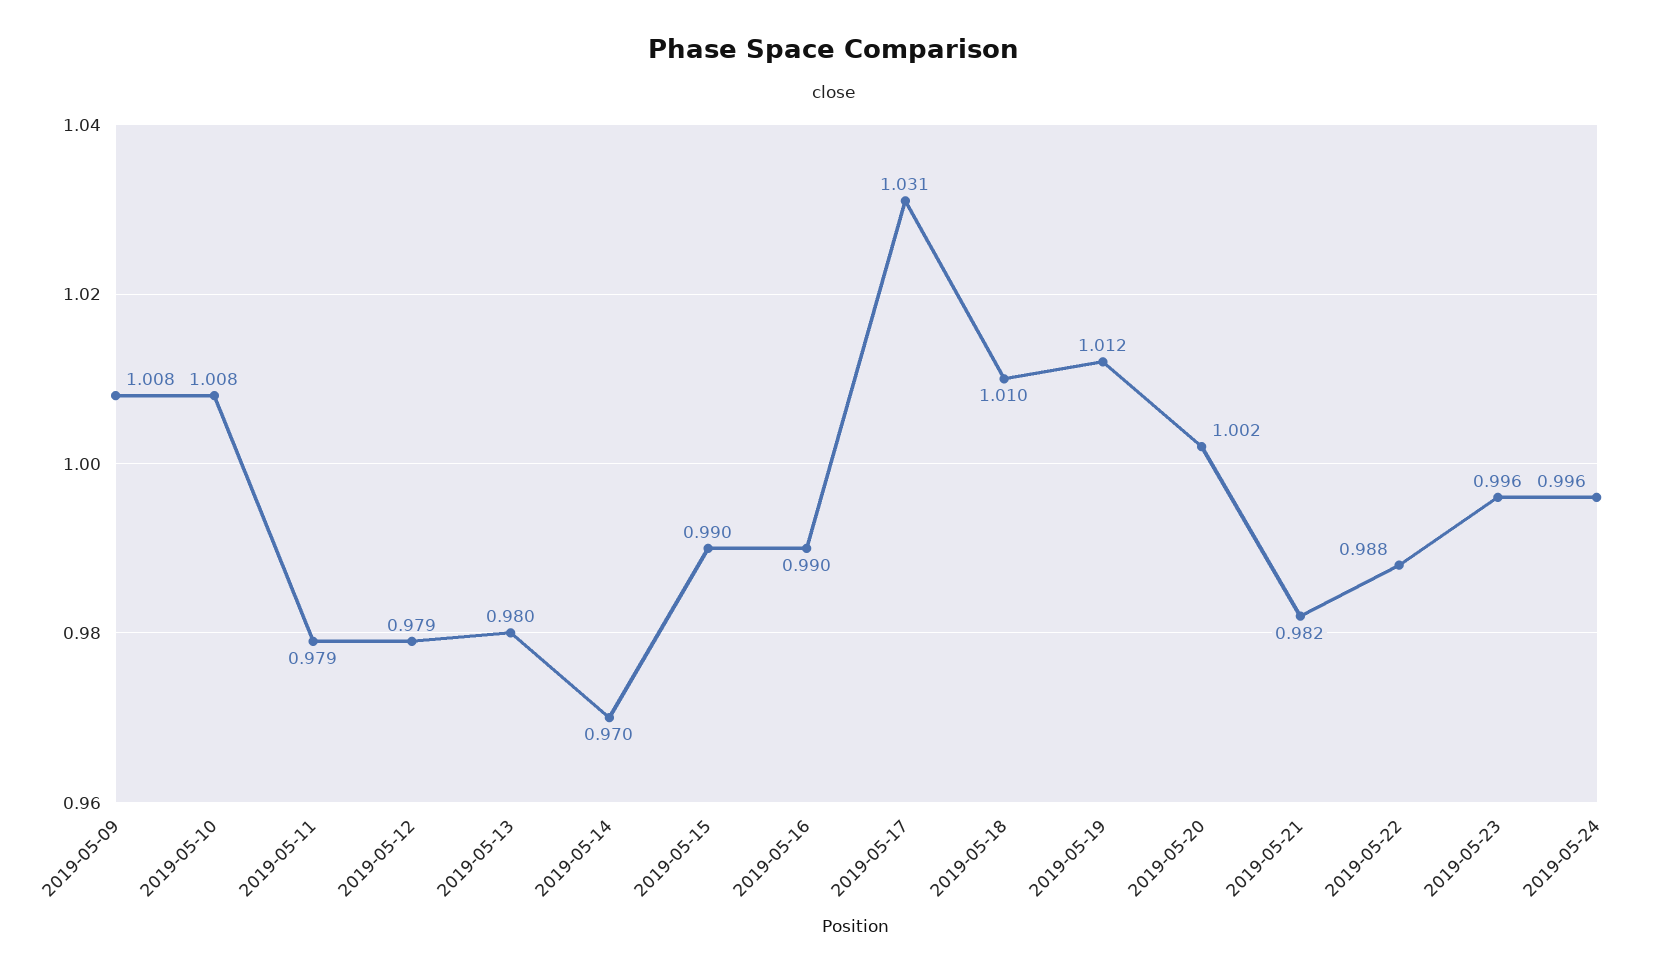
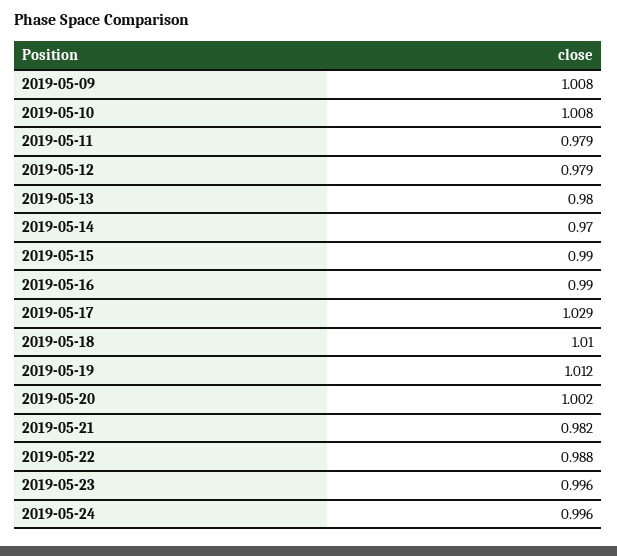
  {
    "2019-05-09": 1.008,
    "2019-05-10": 1.008,
    "2019-05-11": 0.979,
    "2019-05-12": 0.979,
    "2019-05-13": 0.98,
    "2019-05-14": 0.97,
    "2019-05-15": 0.99,
    "2019-05-16": 0.99,
-   "2019-05-17": 1.031,
+   "2019-05-17": 1.029,
    "2019-05-18": 1.01,
    "2019-05-19": 1.012,
    "2019-05-20": 1.002,
    "2019-05-21": 0.982,
    "2019-05-22": 0.988,
    "2019-05-23": 0.996,
    "2019-05-24": 0.996
  }

